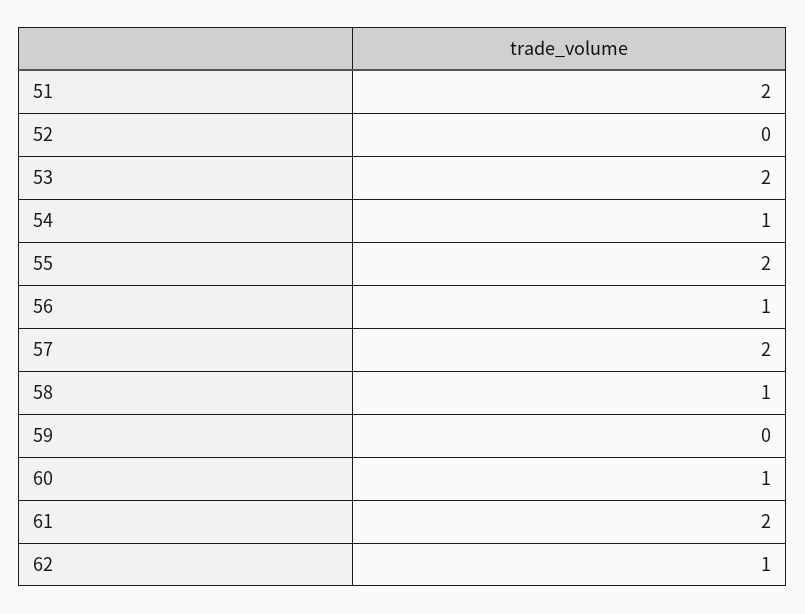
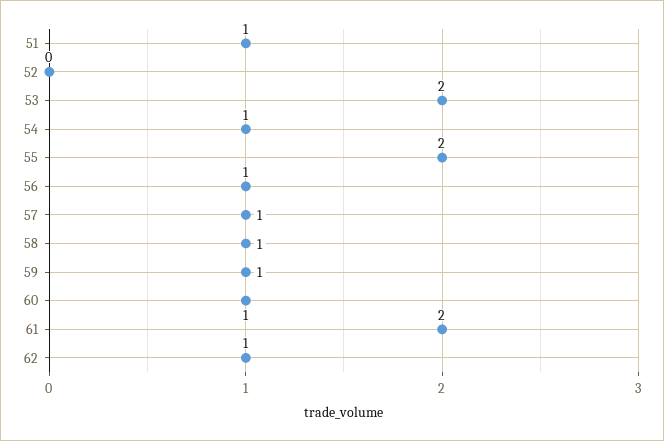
  {
-   "51": 2,
+   "51": 1,
    "52": 0,
    "53": 2,
    "54": 1,
    "55": 2,
    "56": 1,
-   "57": 2,
+   "57": 1,
    "58": 1,
-   "59": 0,
+   "59": 1,
    "60": 1,
    "61": 2,
    "62": 1
  }

